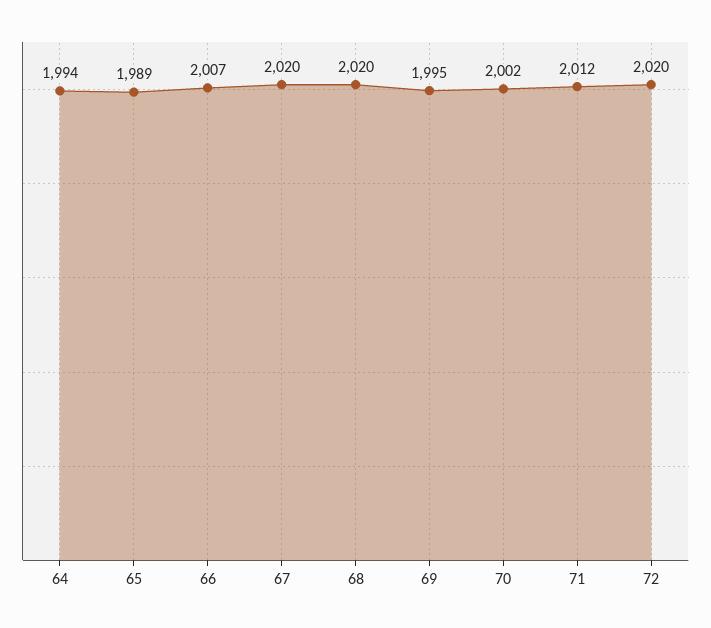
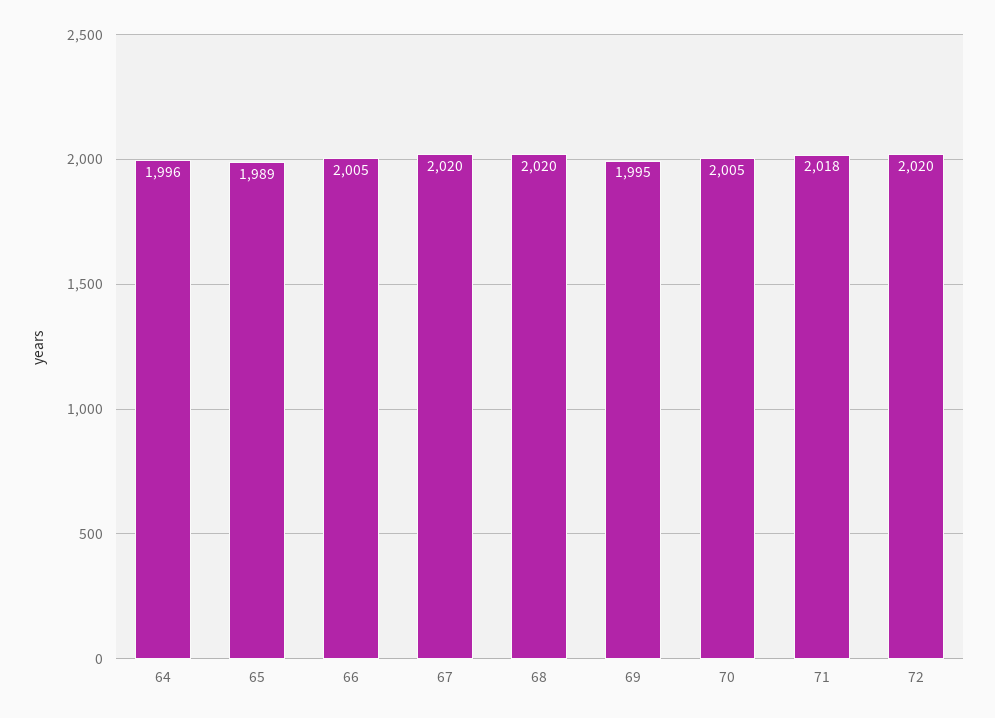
  {
-   "64": 1994,
+   "64": 1996,
    "65": 1989,
-   "66": 2007,
+   "66": 2005,
    "67": 2020,
    "68": 2020,
    "69": 1995,
-   "70": 2002,
+   "70": 2005,
-   "71": 2012,
+   "71": 2018,
    "72": 2020
  }

